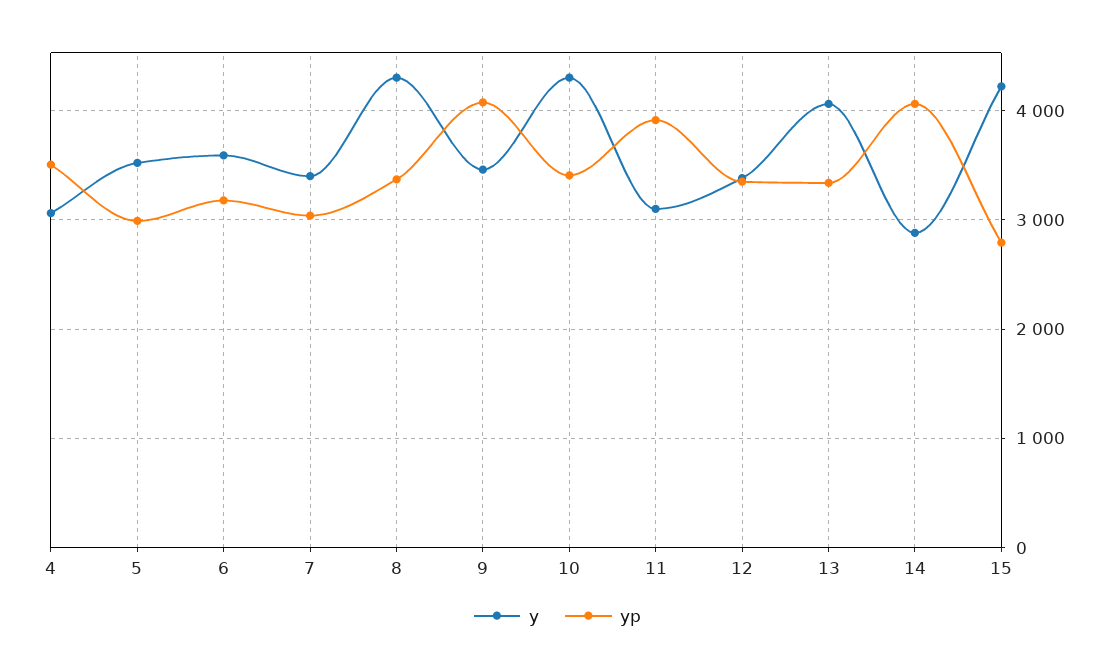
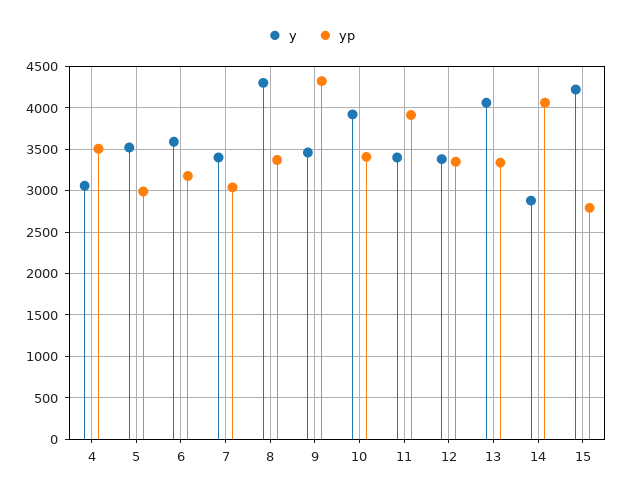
  {
    "y": {
      "4": 3100,
      "5": 3500,
      "6": 3600,
      "7": 3400,
      "8": 4300,
      "9": 3500,
-     "10": 4300,
+     "10": 3900,
-     "11": 3100,
+     "11": 3400,
      "12": 3400,
      "13": 4100,
      "14": 2900,
      "15": 4200
    },
    "yp": {
      "4": 3500,
      "5": 3000,
      "6": 3200,
      "7": 3000,
      "8": 3400,
-     "9": 4100,
+     "9": 4300,
      "10": 3400,
      "11": 3900,
      "12": 3300,
      "13": 3300,
      "14": 4100,
      "15": 2800
    }
  }

